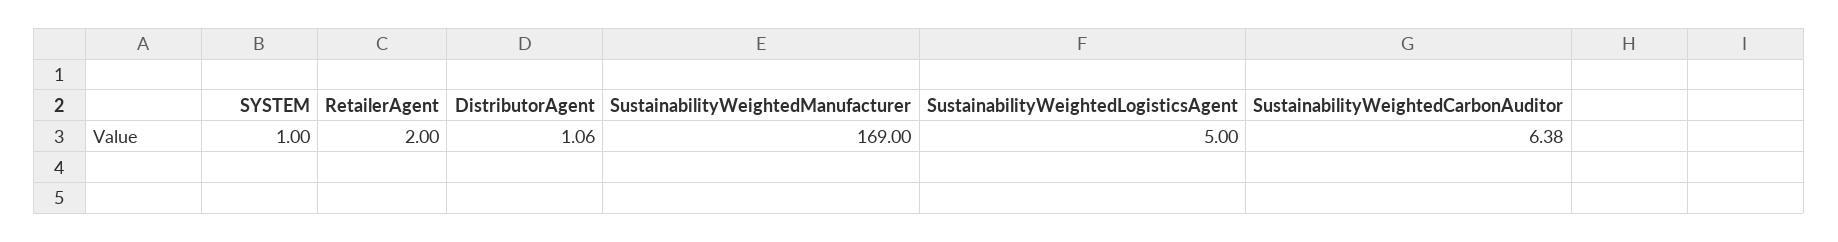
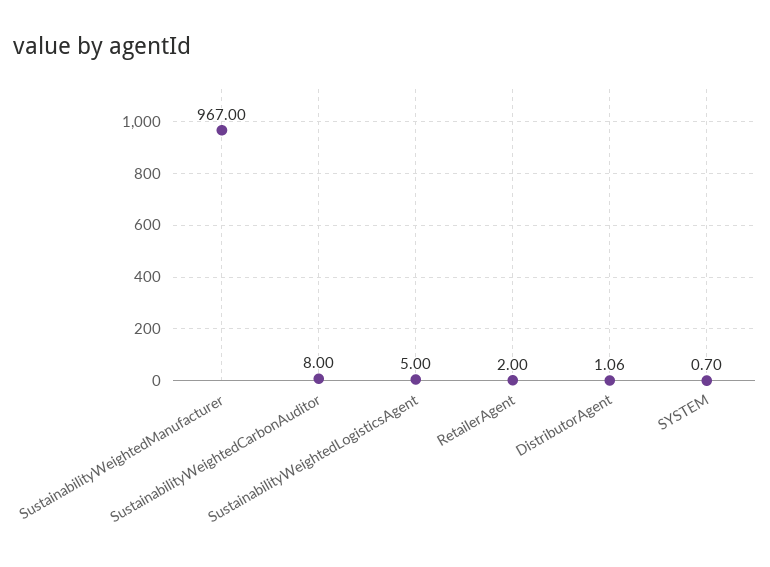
  {
-   "SYSTEM": 1,
+   "SYSTEM": 0.7,
    "RetailerAgent": 2,
    "DistributorAgent": 1.06,
-   "SustainabilityWeightedManufacturer": 169,
+   "SustainabilityWeightedManufacturer": 967,
    "SustainabilityWeightedLogisticsAgent": 5,
-   "SustainabilityWeightedCarbonAuditor": 6.38
+   "SustainabilityWeightedCarbonAuditor": 8
  }

